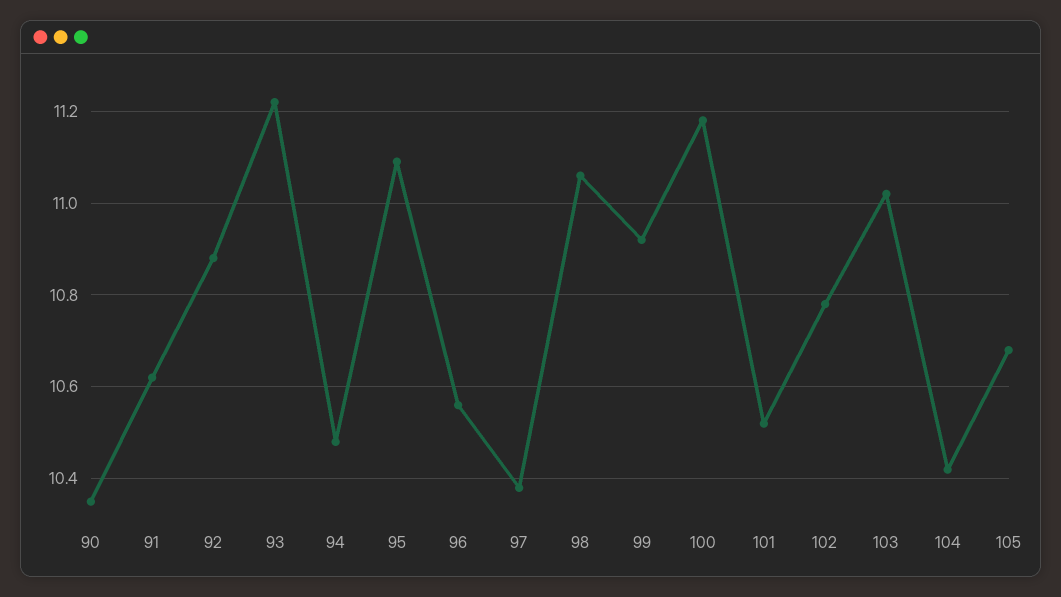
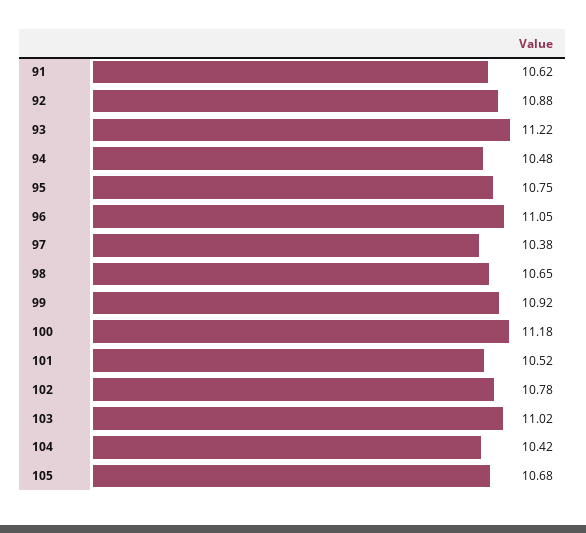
  {
-   "90": 10.35,
    "91": 10.62,
    "92": 10.88,
    "93": 11.22,
    "94": 10.48,
-   "95": 11.1,
+   "95": 10.75,
-   "96": 10.55,
+   "96": 11.05,
    "97": 10.38,
-   "98": 11.05,
+   "98": 10.65,
    "99": 10.92,
    "100": 11.18,
    "101": 10.52,
    "102": 10.78,
    "103": 11.02,
    "104": 10.42,
    "105": 10.68
  }

